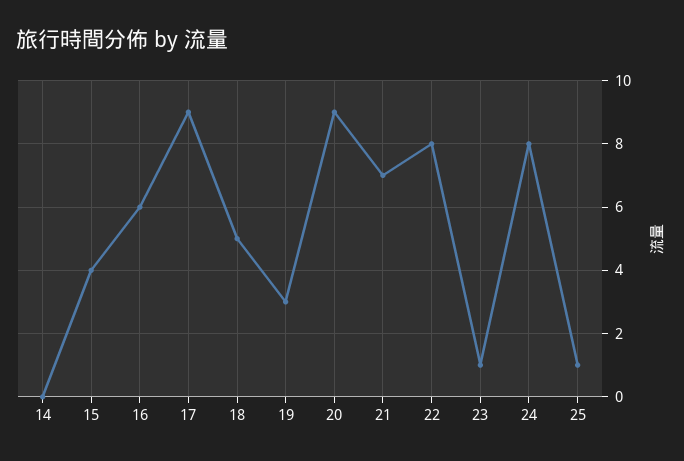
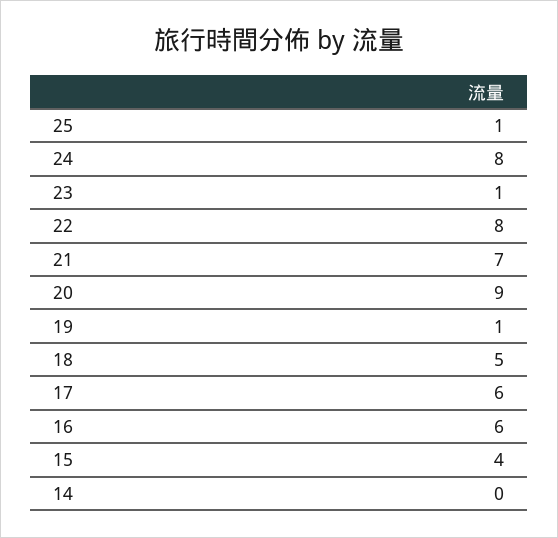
  {
    "14": 0,
    "15": 4,
    "16": 6,
-   "17": 9,
+   "17": 6,
    "18": 5,
-   "19": 3,
+   "19": 1,
    "20": 9,
    "21": 7,
    "22": 8,
    "23": 1,
    "24": 8,
    "25": 1
  }

